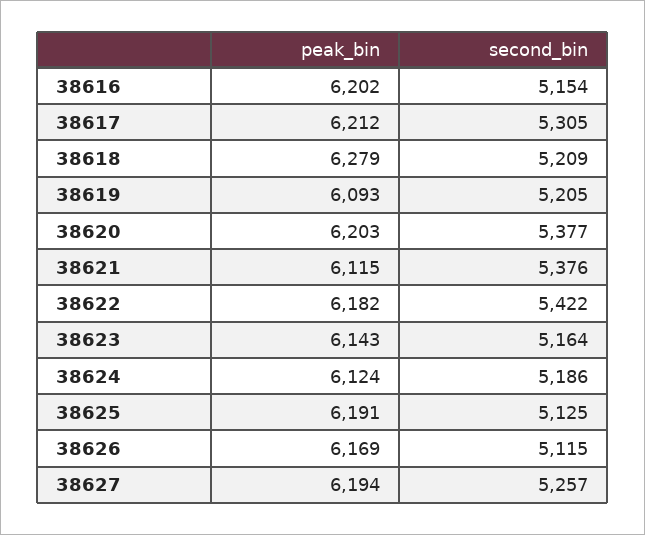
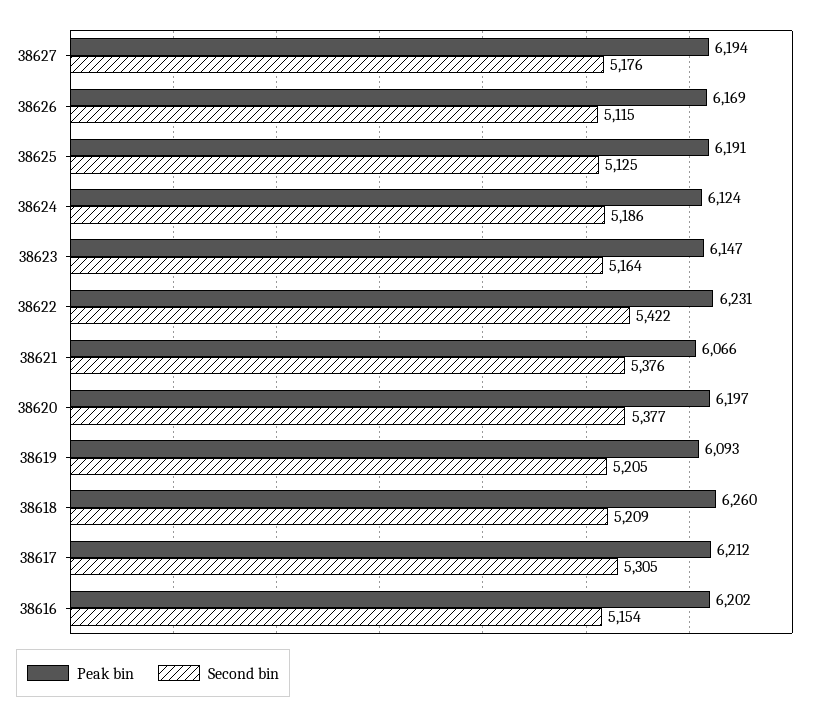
  {
    "peak_bin": {
      "38616": 6202,
      "38617": 6212,
-     "38618": 6279,
+     "38618": 6260,
      "38619": 6093,
-     "38620": 6203,
+     "38620": 6197,
-     "38621": 6115,
+     "38621": 6066,
-     "38622": 6182,
+     "38622": 6231,
-     "38623": 6143,
+     "38623": 6147,
      "38624": 6124,
      "38625": 6191,
      "38626": 6169,
      "38627": 6194
    },
    "second_bin": {
      "38616": 5154,
      "38617": 5305,
      "38618": 5209,
      "38619": 5205,
      "38620": 5377,
      "38621": 5376,
      "38622": 5422,
      "38623": 5164,
      "38624": 5186,
      "38625": 5125,
      "38626": 5115,
-     "38627": 5257
+     "38627": 5176
    }
  }

